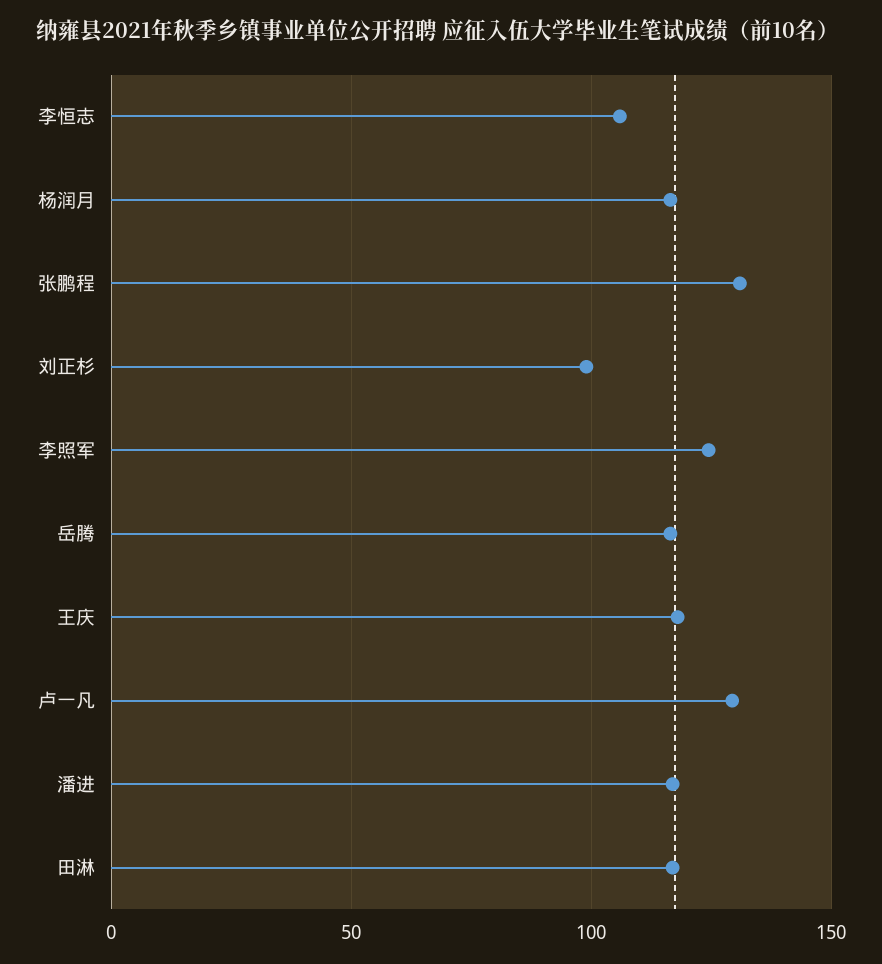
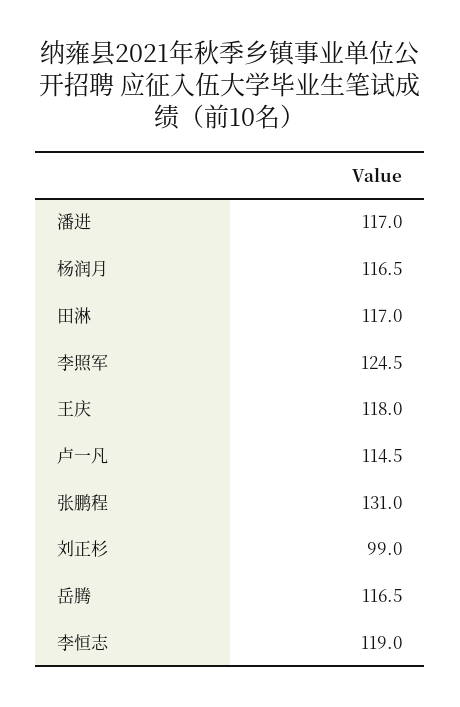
  {
-   "李恒志": 105,
+   "李恒志": 119,
    "杨润月": 116.5,
    "张鹏程": 131,
    "刘正杉": 99,
    "李照军": 124.5,
    "岳腾": 116.5,
    "王庆": 118,
-   "卢一凡": 130,
+   "卢一凡": 114.5,
    "潘进": 117,
    "田淋": 117
  }

